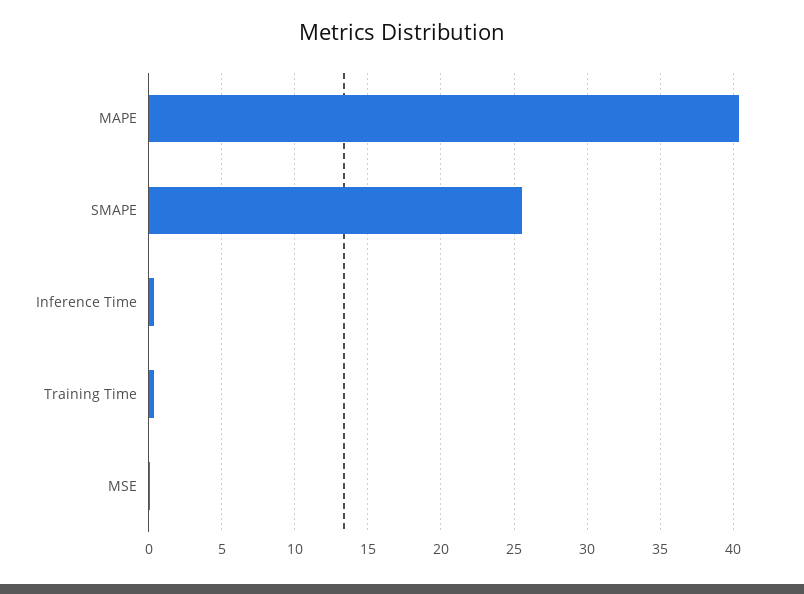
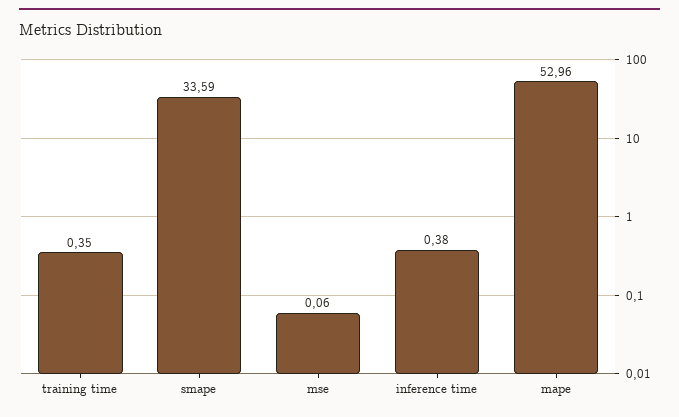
  {
-   "MAPE": 40.5,
+   "MAPE": 52.96,
-   "SMAPE": 25.5,
+   "SMAPE": 33.59,
    "Inference Time": 0.38,
    "Training Time": 0.35,
    "MSE": 0.06
  }

